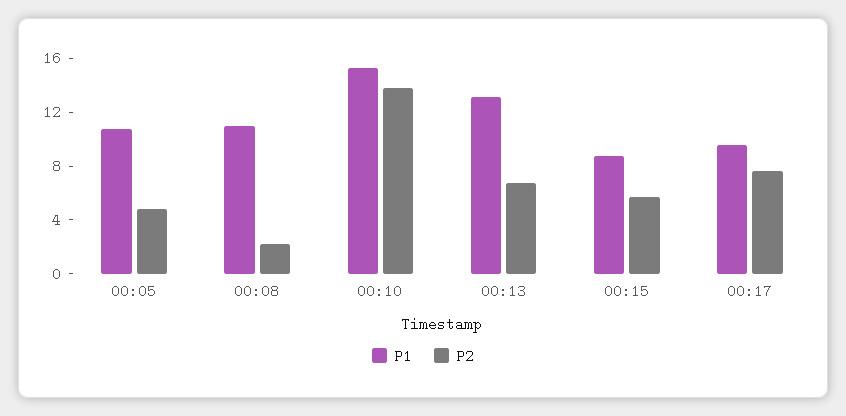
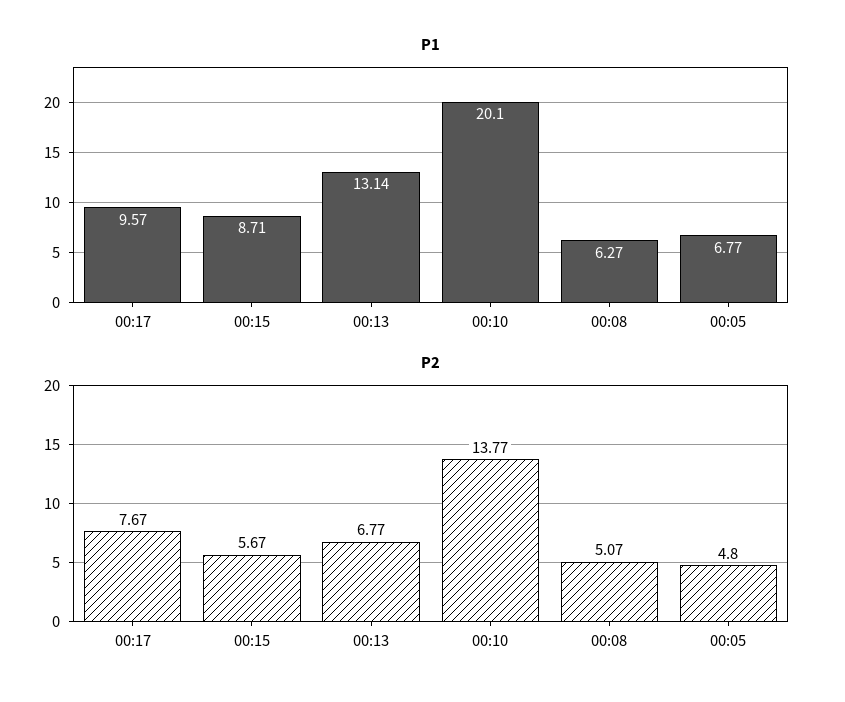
  {
    "P1": {
-     "00:05": 11,
+     "00:05": 6.77,
-     "00:08": 11,
+     "00:08": 6.27,
-     "00:10": 15,
+     "00:10": 20.1,
      "00:13": 13.14,
      "00:15": 8.71,
      "00:17": 9.57
    },
    "P2": {
      "00:05": 4.8,
-     "00:08": 2,
+     "00:08": 5.07,
      "00:10": 13.77,
      "00:13": 6.77,
      "00:15": 5.67,
      "00:17": 7.67
    }
  }

